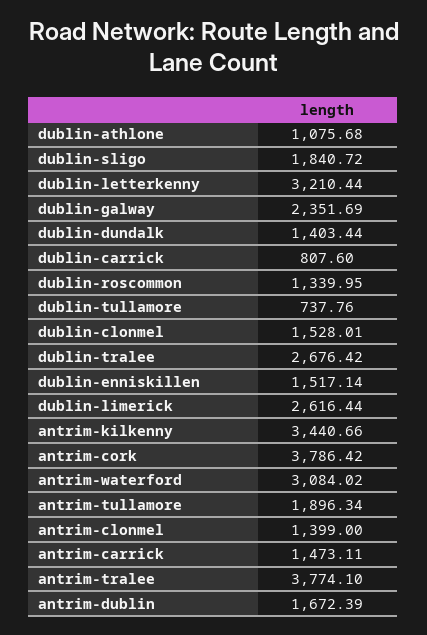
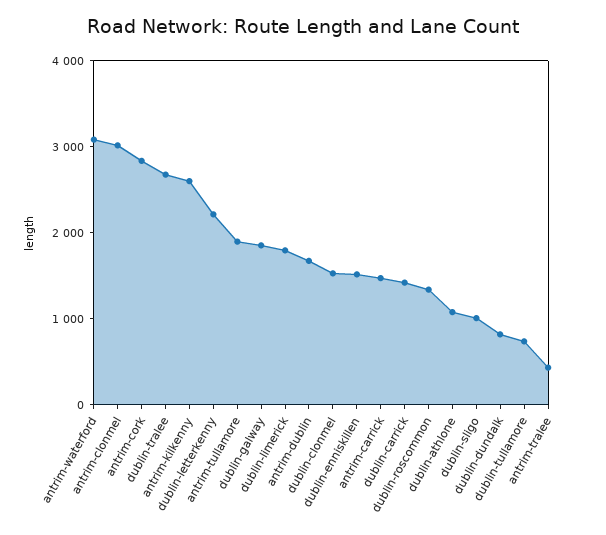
  {
    "dublin-athlone": 1075.68,
-   "dublin-sligo": 1840.72,
+   "dublin-sligo": 1000,
-   "dublin-letterkenny": 3210.44,
+   "dublin-letterkenny": 2200,
-   "dublin-galway": 2351.69,
+   "dublin-galway": 1800,
-   "dublin-dundalk": 1403.44,
+   "dublin-dundalk": 800,
-   "dublin-carrick": 807.6,
+   "dublin-carrick": 1400,
    "dublin-roscommon": 1339.95,
    "dublin-tullamore": 737.76,
    "dublin-clonmel": 1528.01,
    "dublin-tralee": 2676.42,
    "dublin-enniskillen": 1517.14,
-   "dublin-limerick": 2616.44,
+   "dublin-limerick": 1800,
-   "antrim-kilkenny": 3440.66,
+   "antrim-kilkenny": 2600,
-   "antrim-cork": 3786.42,
+   "antrim-cork": 2800,
    "antrim-waterford": 3084.02,
    "antrim-tullamore": 1896.34,
-   "antrim-clonmel": 1399,
+   "antrim-clonmel": 3000,
    "antrim-carrick": 1473.11,
-   "antrim-tralee": 3774.1,
+   "antrim-tralee": 400,
    "antrim-dublin": 1672.39
  }

